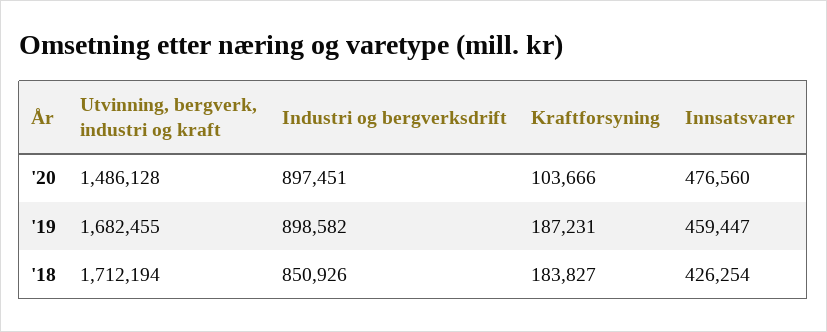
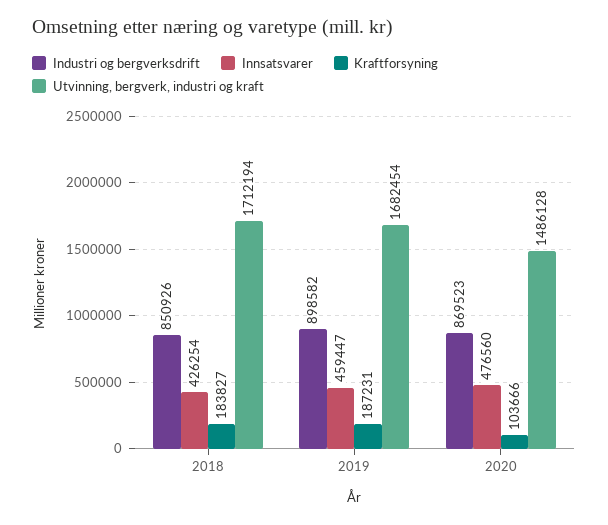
  {
    "Utvinning, bergverk, industri og kraft": {
      "'20": 1486128,
-     "'19": 1682455,
+     "'19": 1682454,
      "'18": 1712194
    },
    "Industri og bergverksdrift": {
-     "'20": 897451,
+     "'20": 869523,
      "'19": 898582,
      "'18": 850926
    },
    "Kraftforsyning": {
      "'20": 103666,
      "'19": 187231,
      "'18": 183827
    },
    "Innsatsvarer": {
      "'20": 476560,
      "'19": 459447,
      "'18": 426254
    }
  }

